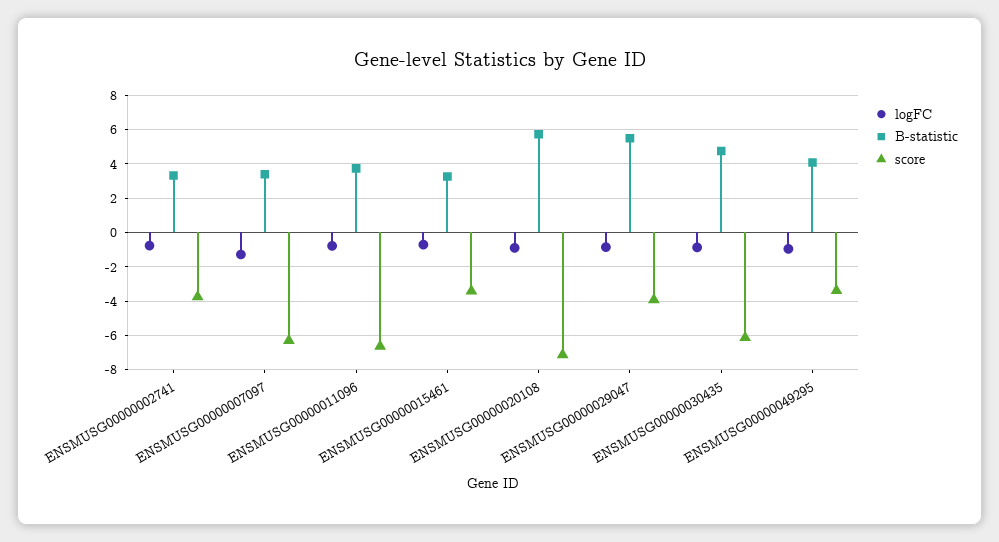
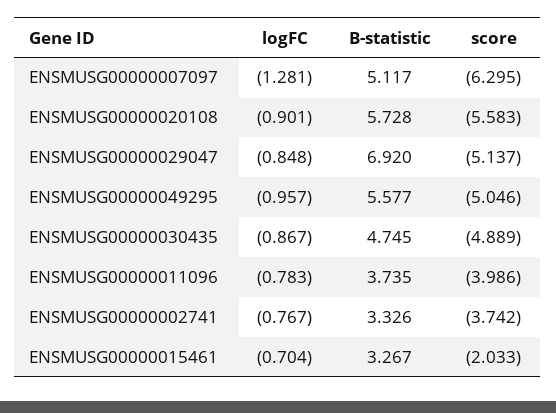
  {
    "logFC": {
      "ENSMUSG00000002741": -0.767,
      "ENSMUSG00000007097": -1.281,
      "ENSMUSG00000011096": -0.783,
      "ENSMUSG00000015461": -0.704,
      "ENSMUSG00000020108": -0.901,
      "ENSMUSG00000029047": -0.848,
      "ENSMUSG00000030435": -0.867,
      "ENSMUSG00000049295": -0.957
    },
    "B-statistic": {
      "ENSMUSG00000002741": 3.326,
-     "ENSMUSG00000007097": 3.5,
+     "ENSMUSG00000007097": 5.117,
      "ENSMUSG00000011096": 3.735,
      "ENSMUSG00000015461": 3.267,
      "ENSMUSG00000020108": 5.728,
-     "ENSMUSG00000029047": 5.5,
+     "ENSMUSG00000029047": 6.92,
      "ENSMUSG00000030435": 4.745,
-     "ENSMUSG00000049295": 4
+     "ENSMUSG00000049295": 5.577
    },
    "score": {
      "ENSMUSG00000002741": -3.742,
      "ENSMUSG00000007097": -6.295,
-     "ENSMUSG00000011096": -6.5,
+     "ENSMUSG00000011096": -3.986,
-     "ENSMUSG00000015461": -3.5,
+     "ENSMUSG00000015461": -2.033,
-     "ENSMUSG00000020108": -7,
+     "ENSMUSG00000020108": -5.583,
-     "ENSMUSG00000029047": -4,
+     "ENSMUSG00000029047": -5.137,
-     "ENSMUSG00000030435": -6,
+     "ENSMUSG00000030435": -4.889,
-     "ENSMUSG00000049295": -3.5
+     "ENSMUSG00000049295": -5.046
    }
  }

